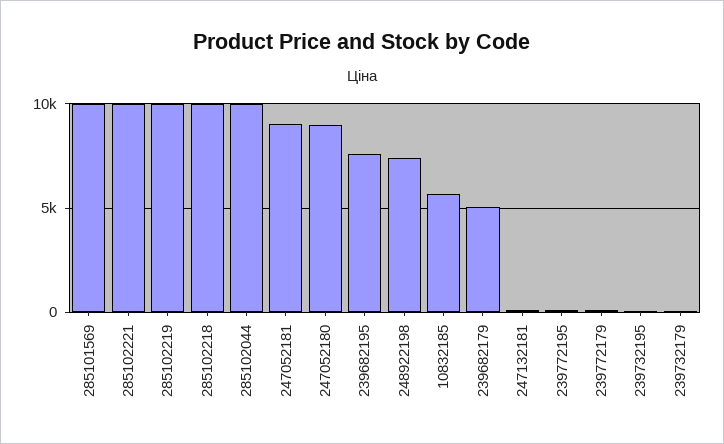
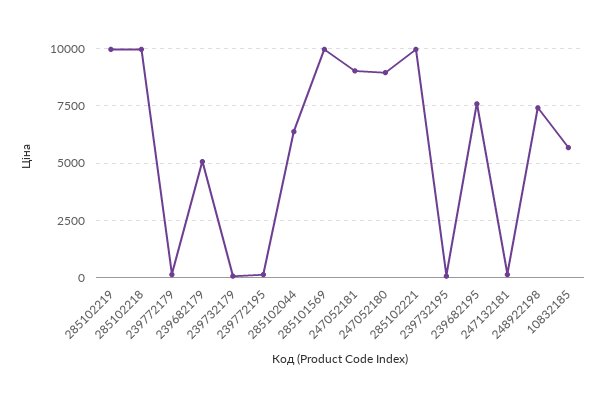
  {
    "285101569": 10000,
    "285102221": 10000,
    "285102219": 10000,
    "285102218": 10000,
-   "285102044": 10000,
+   "285102044": 6500,
    "247052181": 9000,
    "247052180": 9000,
    "239682195": 7500,
    "248922198": 7500,
    "10832185": 5500,
    "239682179": 5000,
    "247132181": 0,
    "239772195": 0,
    "239772179": 0,
    "239732195": 0,
    "239732179": 0
  }

